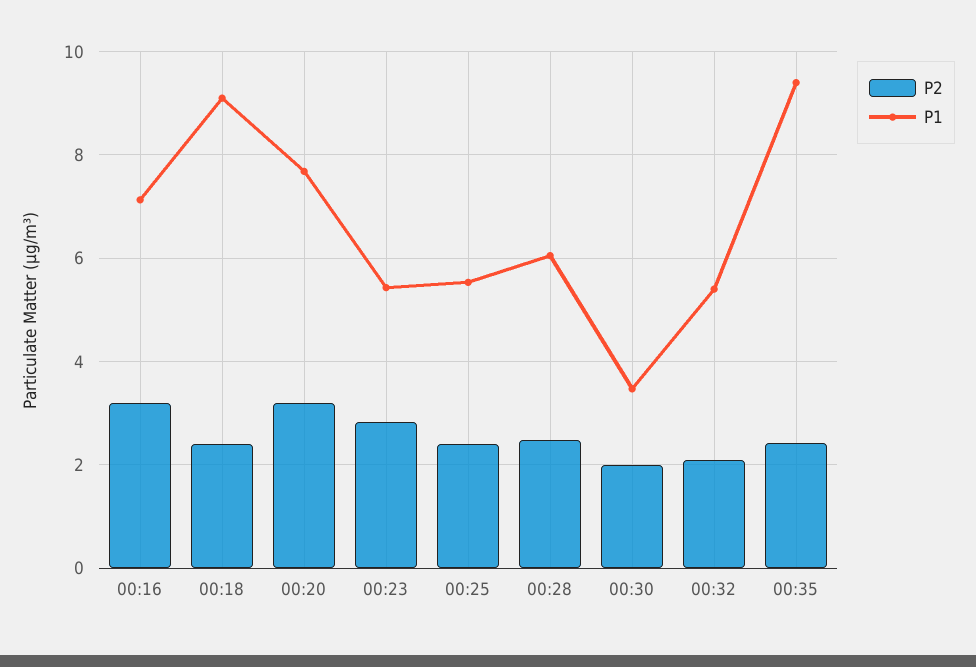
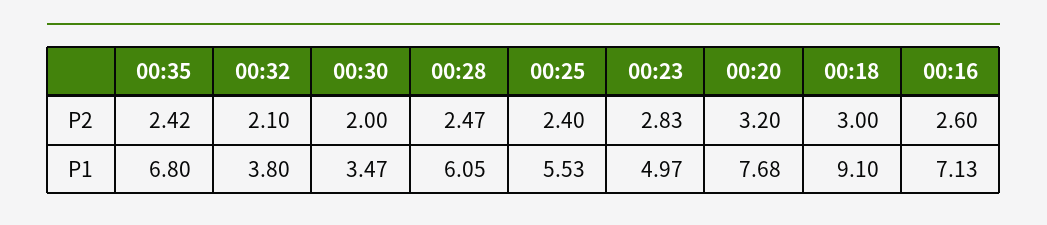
  {
    "P2": {
-     "00:16": 3.2,
+     "00:16": 2.6,
-     "00:18": 2.4,
+     "00:18": 3,
      "00:20": 3.2,
      "00:23": 2.83,
      "00:25": 2.4,
      "00:28": 2.47,
      "00:30": 2,
      "00:32": 2.1,
      "00:35": 2.42
    },
    "P1": {
      "00:16": 7.13,
      "00:18": 9.1,
      "00:20": 7.68,
-     "00:23": 5.4,
+     "00:23": 4.97,
      "00:25": 5.53,
      "00:28": 6.05,
      "00:30": 3.47,
-     "00:32": 5.4,
+     "00:32": 3.8,
-     "00:35": 9.4
+     "00:35": 6.8
    }
  }

